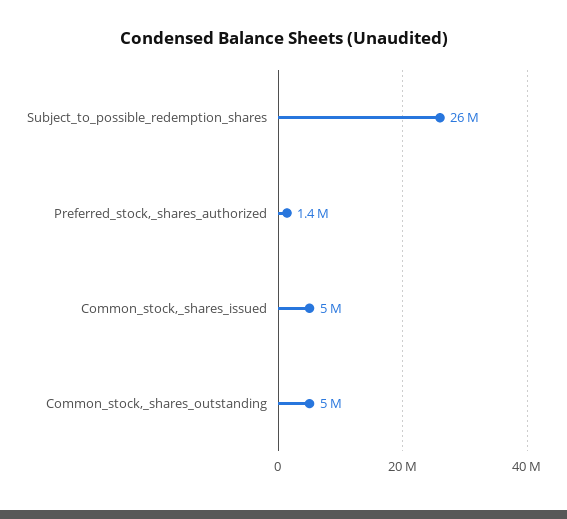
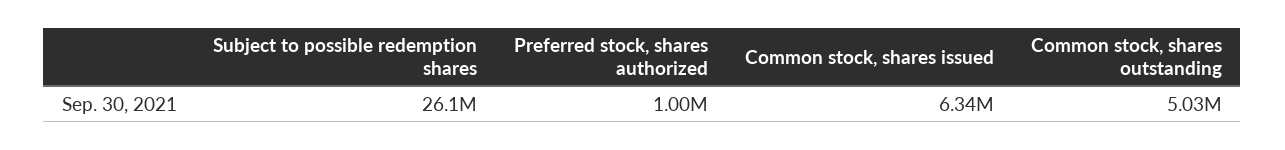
  {
    "Subject_to_possible_redemption_shares": 26100000,
-   "Preferred_stock,_shares_authorized": 1400000,
+   "Preferred_stock,_shares_authorized": 1000000,
-   "Common_stock,_shares_issued": 5000000,
+   "Common_stock,_shares_issued": 6340000,
    "Common_stock,_shares_outstanding": 5030000
  }

